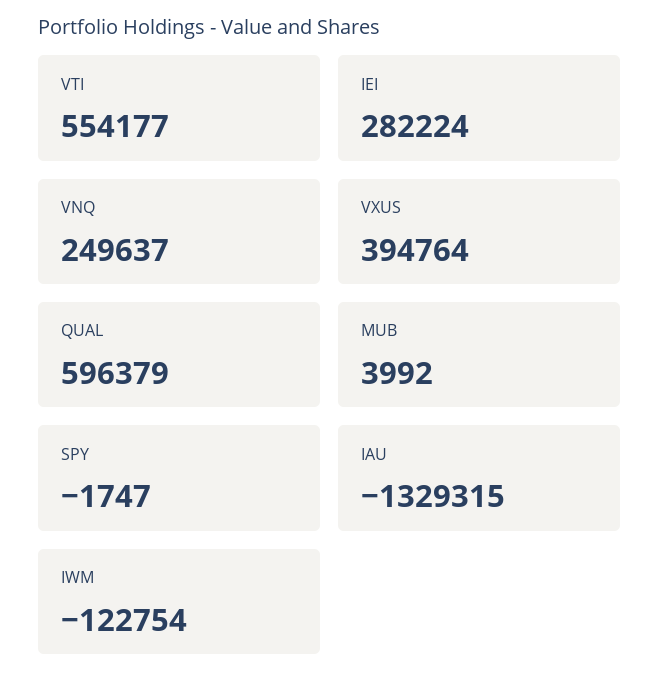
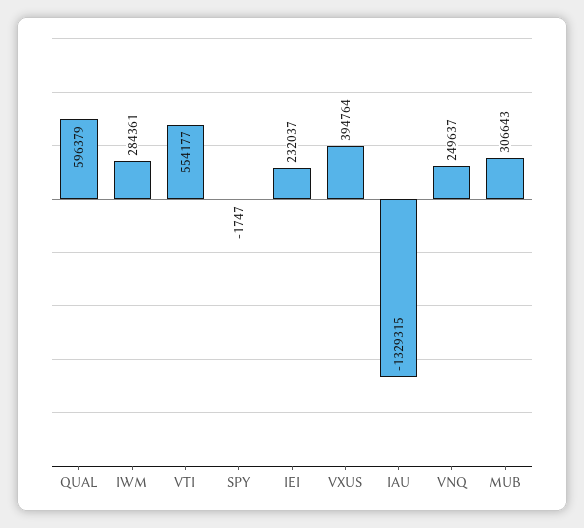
  {
    "VTI": 554177,
-   "IEI": 282224,
+   "IEI": 232037,
    "VNQ": 249637,
    "VXUS": 394764,
    "QUAL": 596379,
-   "MUB": 3992,
+   "MUB": 306643,
    "SPY": -1747,
    "IAU": -1329315,
-   "IWM": -122754
+   "IWM": 284361
  }

